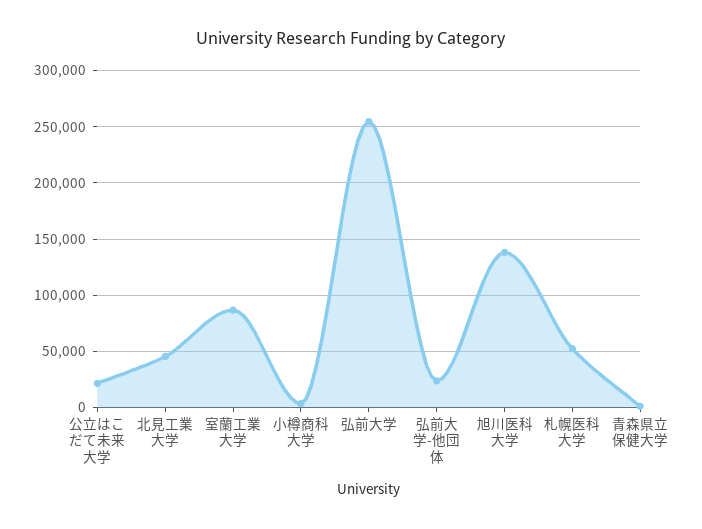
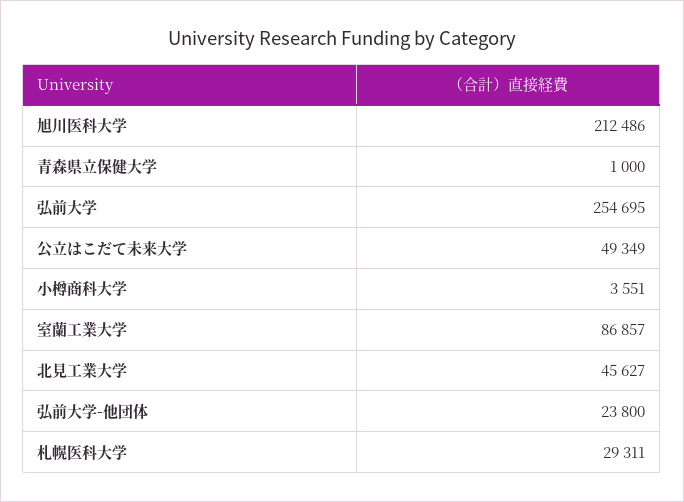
  {
-   "公立はこだて未来大学": 20000,
+   "公立はこだて未来大学": 49349,
    "北見工業大学": 45627,
    "室蘭工業大学": 86857,
    "小樽商科大学": 3551,
    "弘前大学": 254695,
    "弘前大学-他団体": 23800,
-   "旭川医科大学": 140000,
+   "旭川医科大学": 212486,
-   "札幌医科大学": 50000,
+   "札幌医科大学": 29311,
    "青森県立保健大学": 1000
  }

